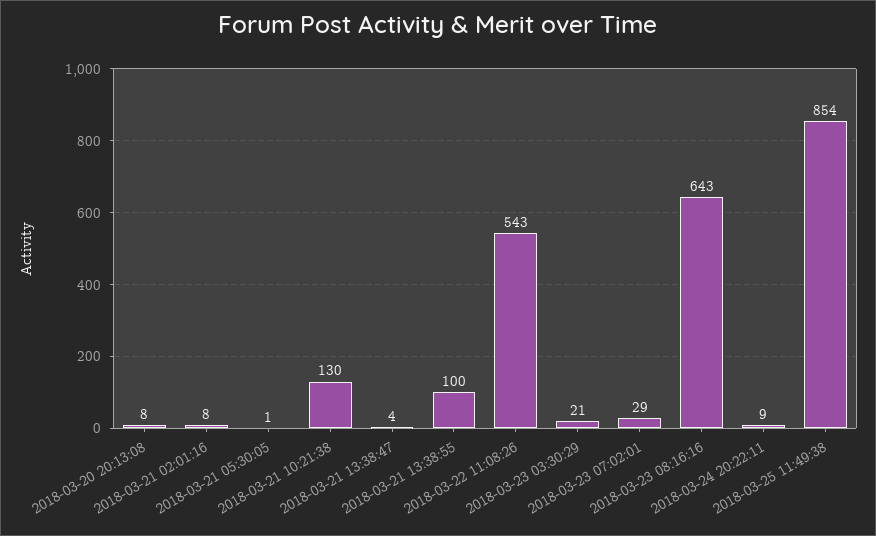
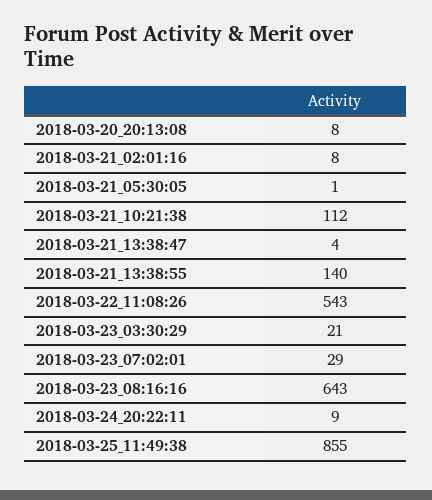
  {
    "2018-03-20 20:13:08": 8,
    "2018-03-21 02:01:16": 8,
    "2018-03-21 05:30:05": 1,
-   "2018-03-21 10:21:38": 130,
+   "2018-03-21 10:21:38": 112,
    "2018-03-21 13:38:47": 4,
-   "2018-03-21 13:38:55": 100,
+   "2018-03-21 13:38:55": 140,
    "2018-03-22 11:08:26": 543,
    "2018-03-23 03:30:29": 21,
    "2018-03-23 07:02:01": 29,
    "2018-03-23 08:16:16": 643,
    "2018-03-24 20:22:11": 9,
-   "2018-03-25 11:49:38": 854
+   "2018-03-25 11:49:38": 855
  }

